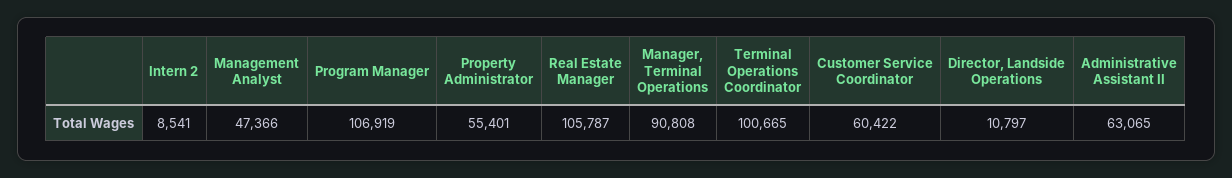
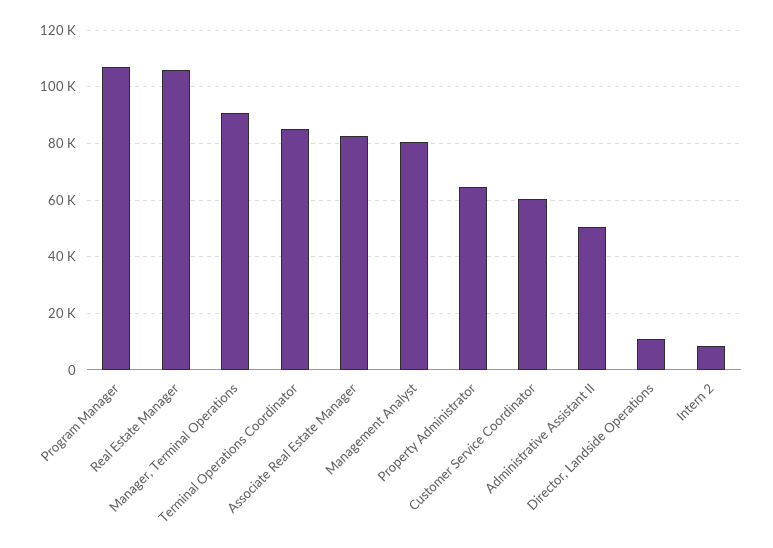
  {
    "Intern 2": 8541,
-   "Management Analyst": 47366,
+   "Management Analyst": 80000,
    "Program Manager": 106919,
-   "Property Administrator": 55401,
+   "Property Administrator": 65000,
    "Real Estate Manager": 105787,
    "Manager, Terminal Operations": 90808,
-   "Terminal Operations Coordinator": 100665,
+   "Terminal Operations Coordinator": 85000,
    "Customer Service Coordinator": 60422,
    "Director, Landside Operations": 10797,
-   "Administrative Assistant II": 63065
+   "Administrative Assistant II": 50000,
+   "Associate Real Estate Manager": 82500
  }

